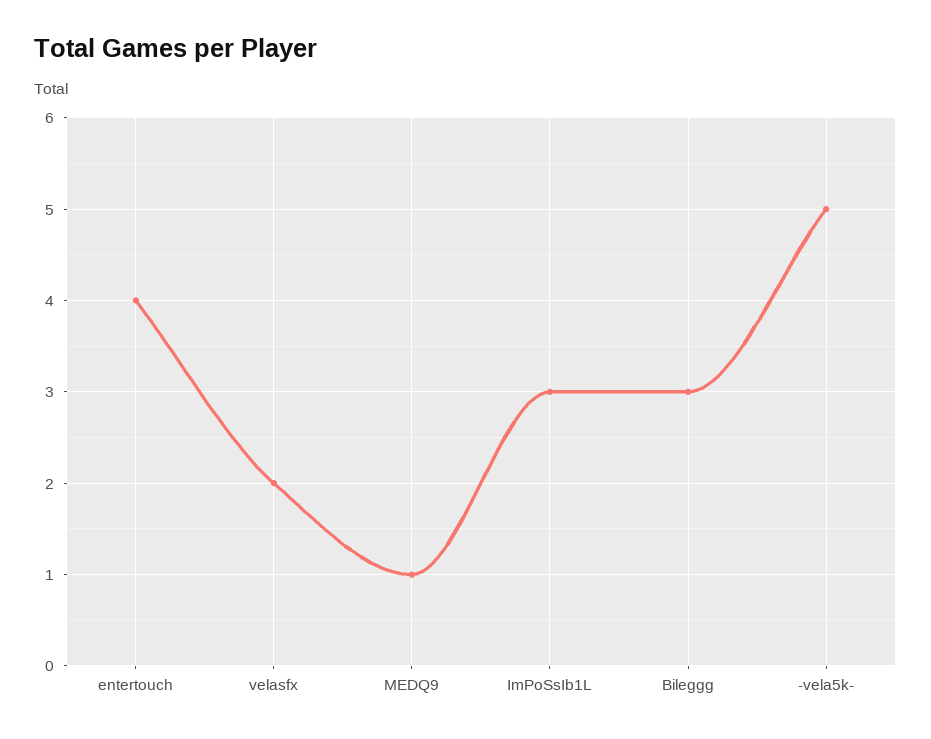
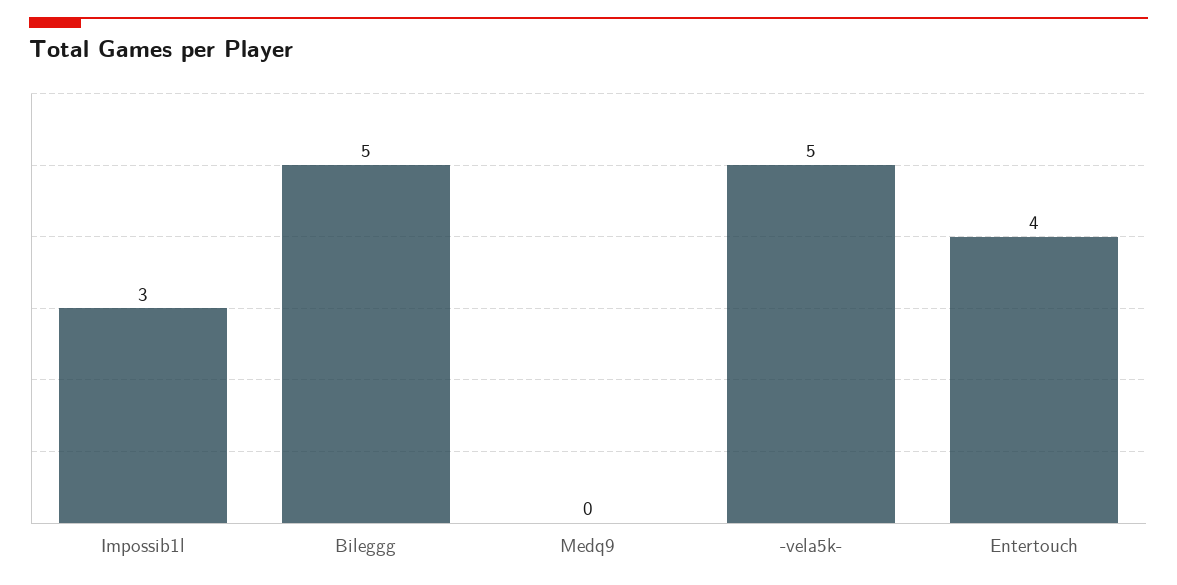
  {
    "entertouch": 4,
-   "velasfx": 2,
-   "MEDQ9": 1,
+   "MEDQ9": 0,
    "ImPoSsIb1L": 3,
-   "Bileggg": 3,
+   "Bileggg": 5,
    "-vela5k-": 5
  }

